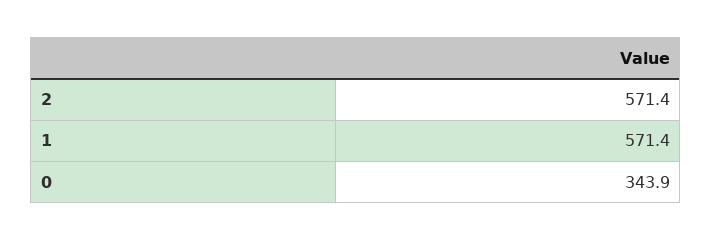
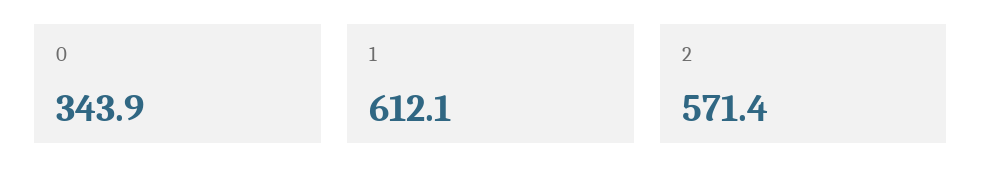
  {
    "2": 571.4,
-   "1": 571.4,
+   "1": 612.1,
    "0": 343.9
  }

